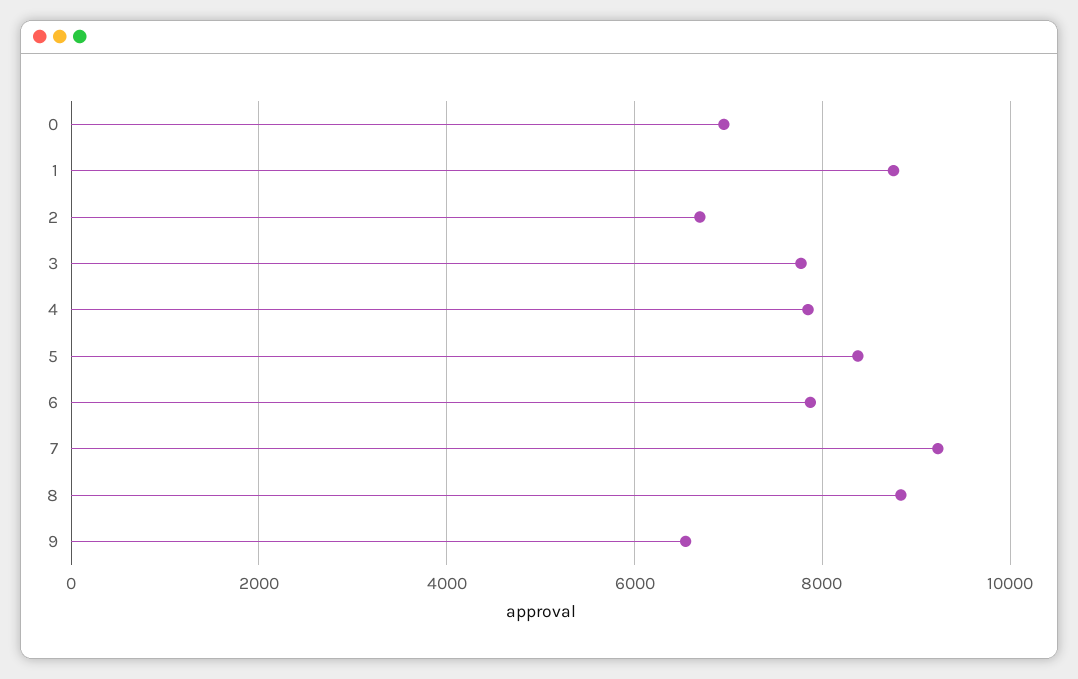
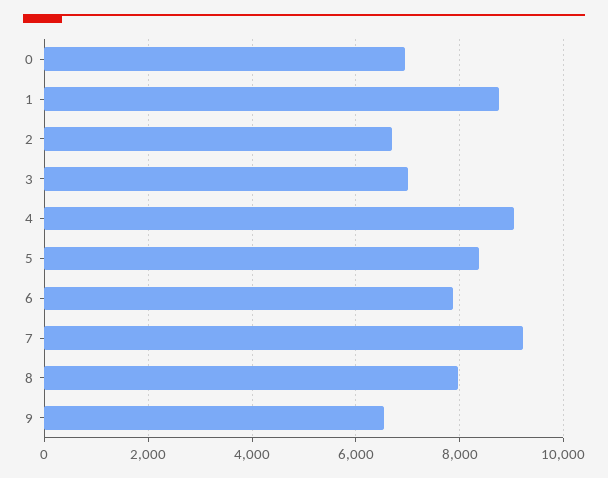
  {
    "0": 7000,
    "1": 8800,
    "2": 6600,
-   "3": 7800,
+   "3": 7000,
-   "4": 7800,
+   "4": 9000,
    "5": 8400,
    "6": 7800,
    "7": 9200,
-   "8": 8800,
+   "8": 8000,
    "9": 6600
  }

